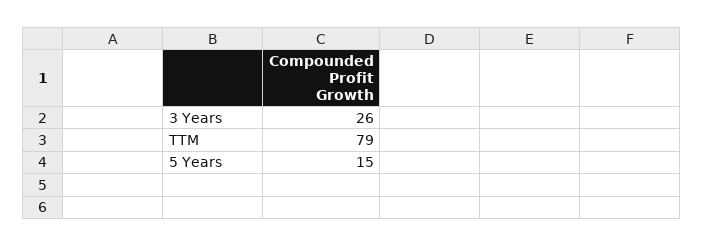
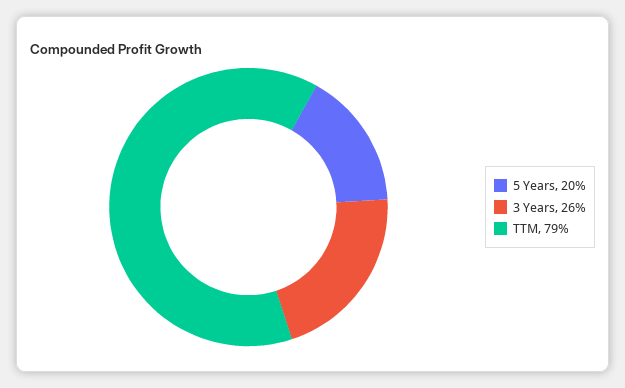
  {
    "3 Years": 26,
    "TTM": 79,
-   "5 Years": 15
+   "5 Years": 20
  }

